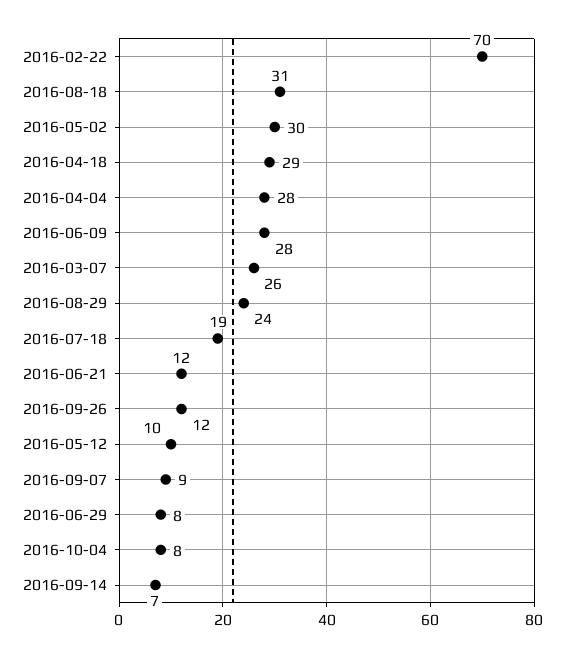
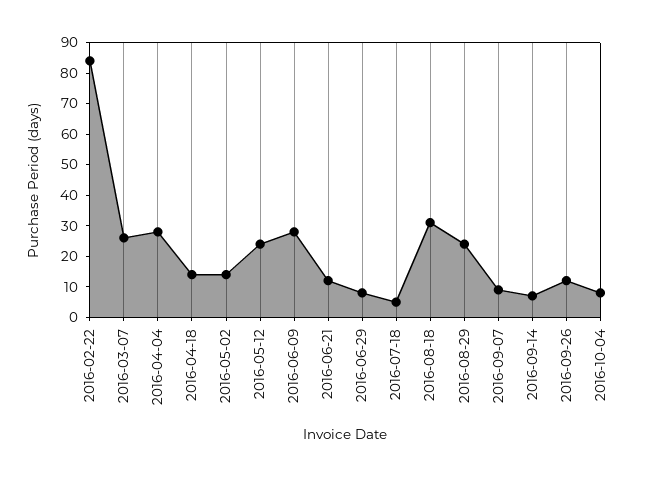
  {
-   "2016-02-22": 70,
+   "2016-02-22": 85,
    "2016-08-18": 31,
-   "2016-05-02": 30,
+   "2016-05-02": 15,
-   "2016-04-18": 29,
+   "2016-04-18": 15,
    "2016-04-04": 28,
    "2016-06-09": 28,
    "2016-03-07": 26,
    "2016-08-29": 24,
-   "2016-07-18": 19,
+   "2016-07-18": 5,
    "2016-06-21": 12,
    "2016-09-26": 12,
-   "2016-05-12": 10,
+   "2016-05-12": 25,
    "2016-09-07": 9,
    "2016-06-29": 8,
    "2016-10-04": 8,
    "2016-09-14": 7
  }

